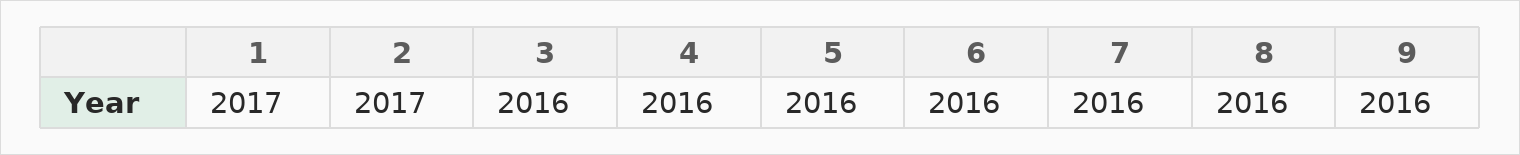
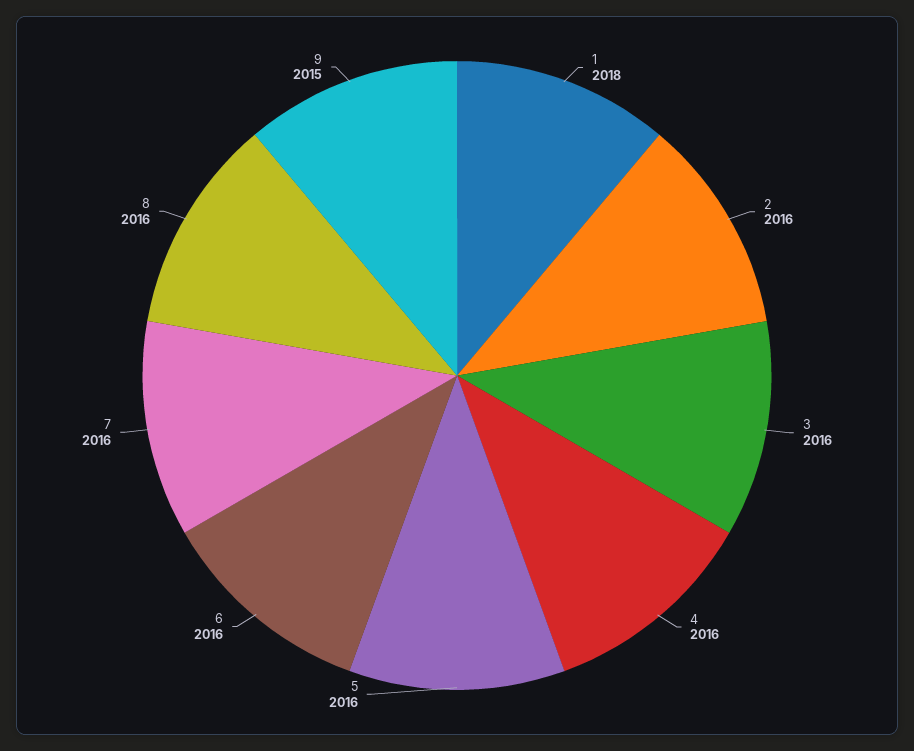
  {
-   "1": 2017,
+   "1": 2018,
-   "2": 2017,
+   "2": 2016,
    "3": 2016,
    "4": 2016,
    "5": 2016,
    "6": 2016,
    "7": 2016,
    "8": 2016,
-   "9": 2016
+   "9": 2015
  }

